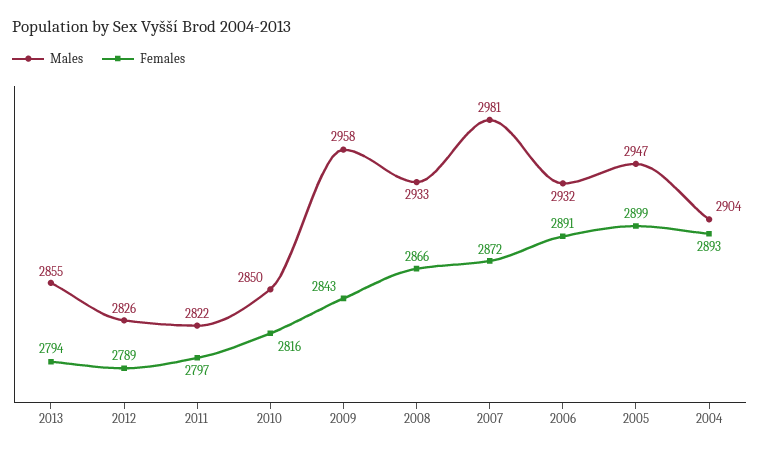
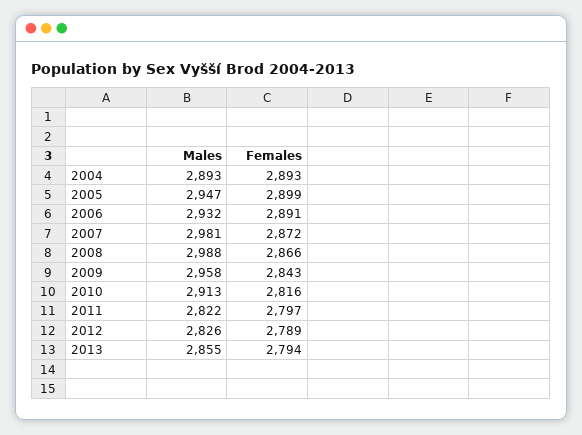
  {
    "Males": {
      "2013": 2855,
      "2012": 2826,
      "2011": 2822,
-     "2010": 2850,
+     "2010": 2913,
      "2009": 2958,
-     "2008": 2933,
+     "2008": 2988,
      "2007": 2981,
      "2006": 2932,
      "2005": 2947,
-     "2004": 2904
+     "2004": 2893
    },
    "Females": {
      "2013": 2794,
      "2012": 2789,
      "2011": 2797,
      "2010": 2816,
      "2009": 2843,
      "2008": 2866,
      "2007": 2872,
      "2006": 2891,
      "2005": 2899,
      "2004": 2893
    }
  }

